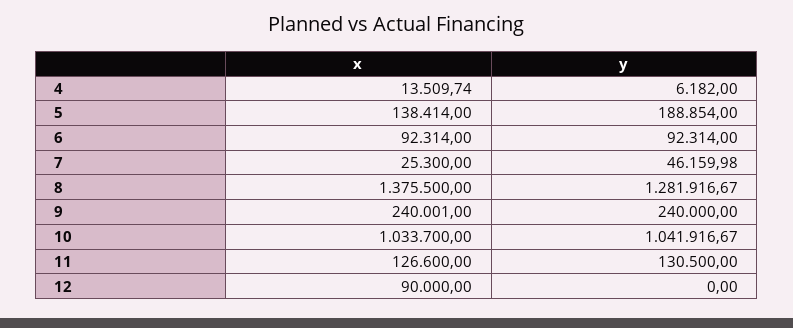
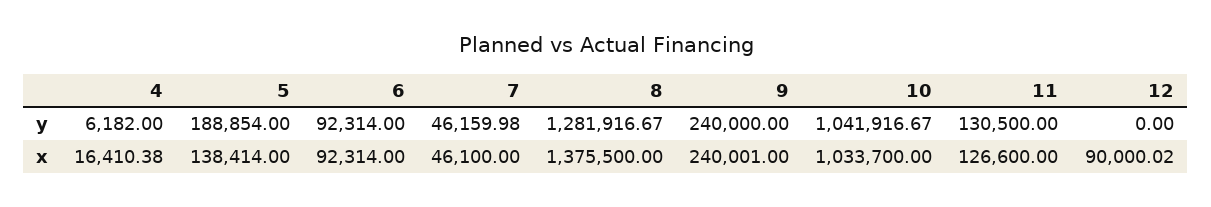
  {
    "x": {
-     "4": 13509.74,
+     "4": 16410.38,
      "5": 138414,
      "6": 92314,
-     "7": 25300,
+     "7": 46100,
      "8": 1375500,
      "9": 240001,
      "10": 1033700,
      "11": 126600,
-     "12": 90000
+     "12": 90000.02
    },
    "y": {
      "4": 6182,
      "5": 188854,
      "6": 92314,
      "7": 46159.98,
      "8": 1281916.67,
      "9": 240000,
      "10": 1041916.67,
      "11": 130500,
      "12": 0
    }
  }

